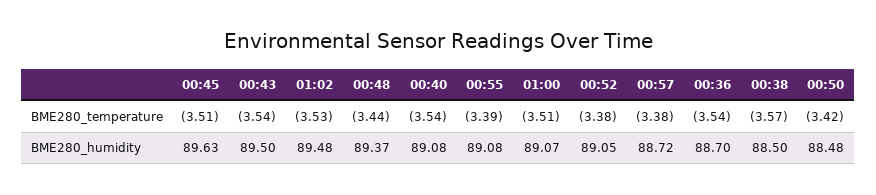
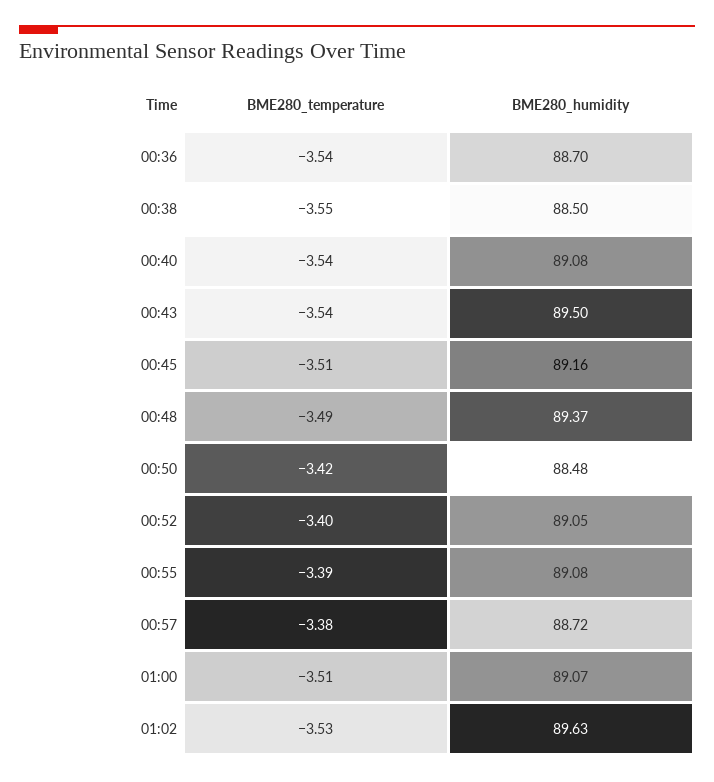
  {
    "00:45": {
      "BME280_temperature": -3.51,
-     "BME280_humidity": 89.63
+     "BME280_humidity": 89.16
    },
    "00:43": {
      "BME280_temperature": -3.54,
      "BME280_humidity": 89.5
    },
    "01:02": {
      "BME280_temperature": -3.53,
-     "BME280_humidity": 89.48
+     "BME280_humidity": 89.63
    },
    "00:48": {
-     "BME280_temperature": -3.44,
+     "BME280_temperature": -3.49,
      "BME280_humidity": 89.37
    },
    "00:40": {
      "BME280_temperature": -3.54,
      "BME280_humidity": 89.08
    },
    "00:55": {
      "BME280_temperature": -3.39,
      "BME280_humidity": 89.08
    },
    "01:00": {
      "BME280_temperature": -3.51,
      "BME280_humidity": 89.07
    },
    "00:52": {
-     "BME280_temperature": -3.38,
+     "BME280_temperature": -3.4,
      "BME280_humidity": 89.05
    },
    "00:57": {
      "BME280_temperature": -3.38,
      "BME280_humidity": 88.72
    },
    "00:36": {
      "BME280_temperature": -3.54,
      "BME280_humidity": 88.7
    },
    "00:38": {
-     "BME280_temperature": -3.57,
+     "BME280_temperature": -3.55,
      "BME280_humidity": 88.5
    },
    "00:50": {
      "BME280_temperature": -3.42,
      "BME280_humidity": 88.48
    }
  }

